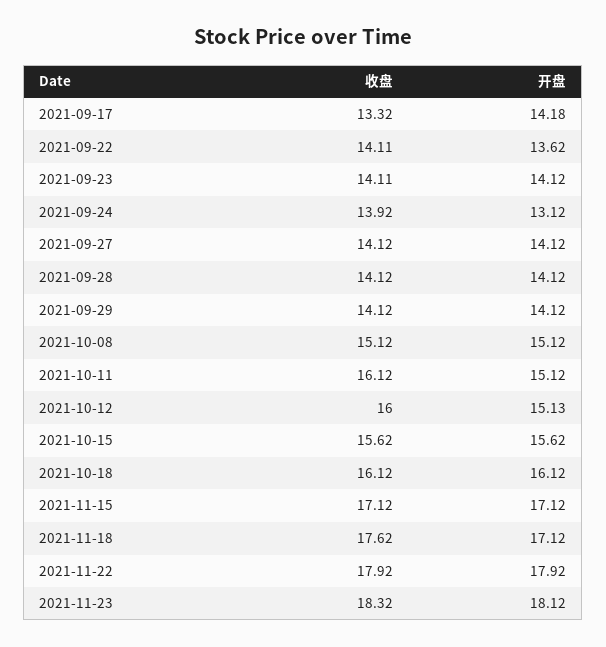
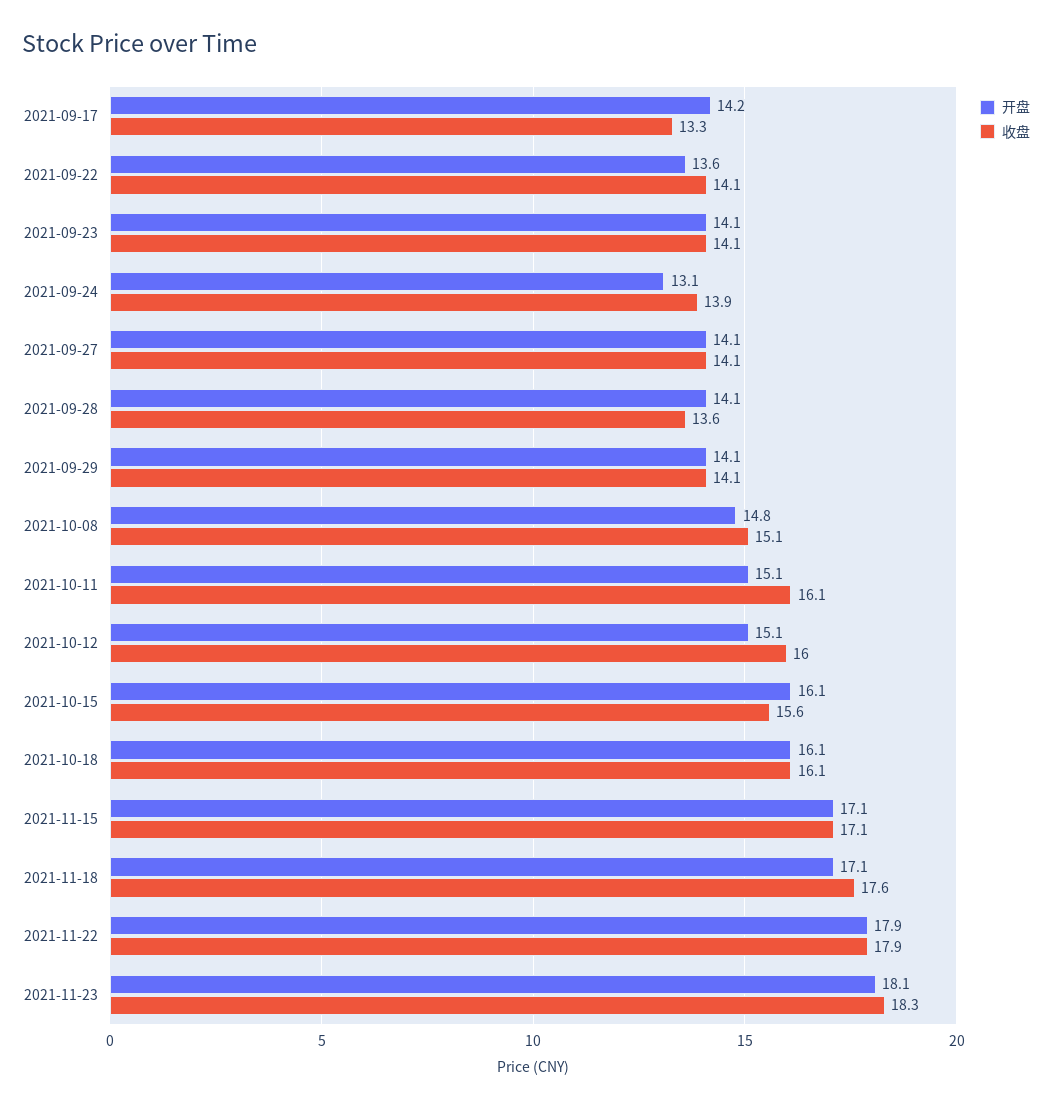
  {
    "收盘": {
      "2021-09-17": 13.32,
      "2021-09-22": 14.11,
      "2021-09-23": 14.11,
      "2021-09-24": 13.92,
      "2021-09-27": 14.12,
-     "2021-09-28": 14.12,
+     "2021-09-28": 13.6,
      "2021-09-29": 14.12,
      "2021-10-08": 15.12,
      "2021-10-11": 16.12,
      "2021-10-12": 16,
      "2021-10-15": 15.62,
      "2021-10-18": 16.12,
      "2021-11-15": 17.12,
      "2021-11-18": 17.62,
      "2021-11-22": 17.92,
      "2021-11-23": 18.32
    },
    "开盘": {
      "2021-09-17": 14.18,
      "2021-09-22": 13.62,
      "2021-09-23": 14.12,
      "2021-09-24": 13.12,
      "2021-09-27": 14.12,
      "2021-09-28": 14.12,
      "2021-09-29": 14.12,
-     "2021-10-08": 15.12,
+     "2021-10-08": 14.8,
      "2021-10-11": 15.12,
      "2021-10-12": 15.13,
-     "2021-10-15": 15.62,
+     "2021-10-15": 16.1,
      "2021-10-18": 16.12,
      "2021-11-15": 17.12,
      "2021-11-18": 17.12,
      "2021-11-22": 17.92,
      "2021-11-23": 18.12
    }
  }

